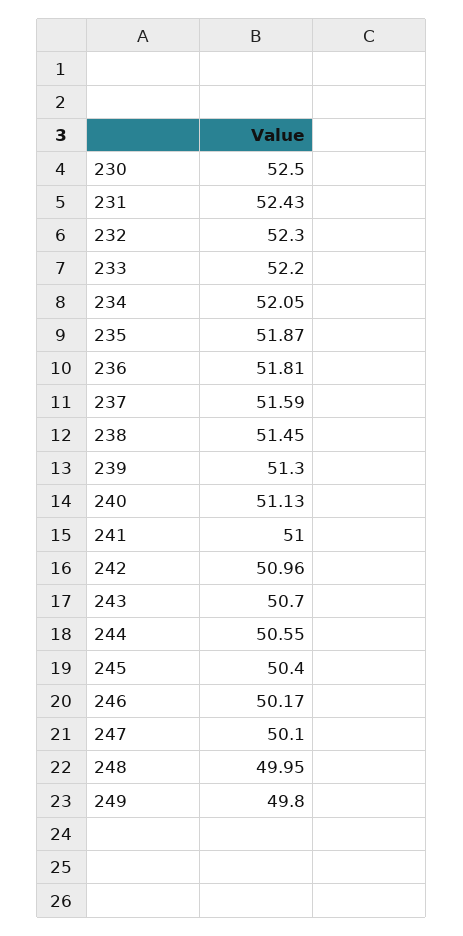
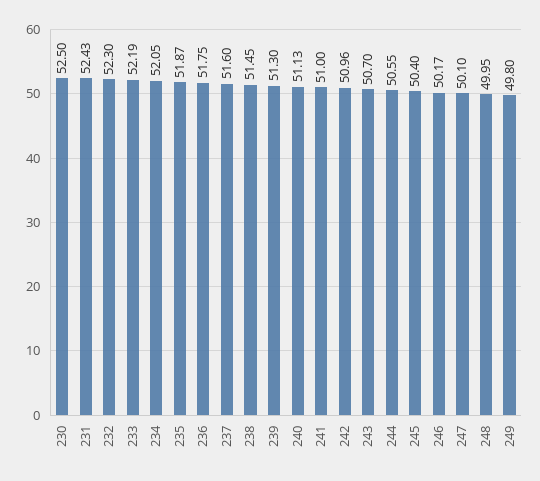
  {
    "230": 52.5,
    "231": 52.43,
    "232": 52.3,
-   "233": 52.2,
+   "233": 52.19,
    "234": 52.05,
    "235": 51.87,
-   "236": 51.81,
+   "236": 51.75,
-   "237": 51.59,
+   "237": 51.6,
    "238": 51.45,
    "239": 51.3,
    "240": 51.13,
    "241": 51,
    "242": 50.96,
    "243": 50.7,
    "244": 50.55,
    "245": 50.4,
    "246": 50.17,
    "247": 50.1,
    "248": 49.95,
    "249": 49.8
  }

